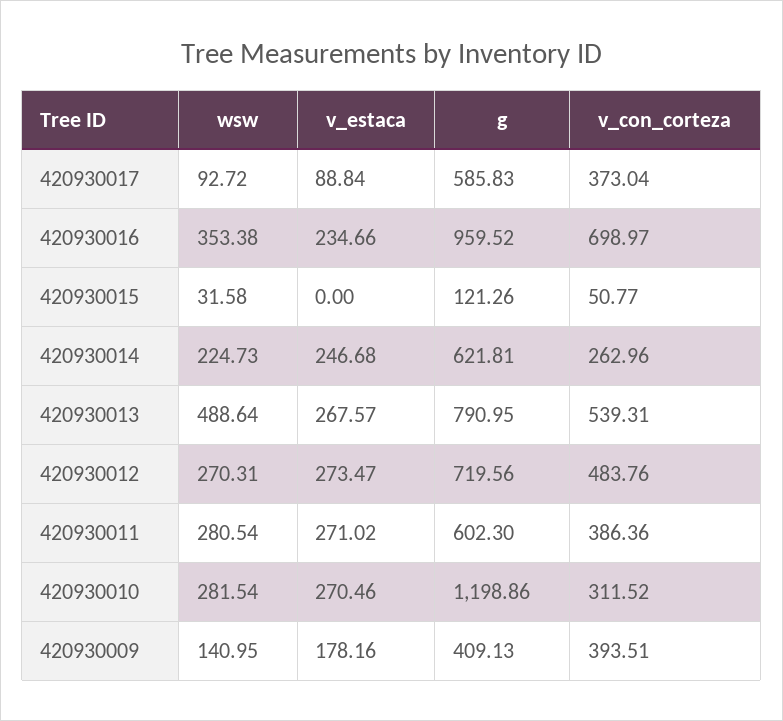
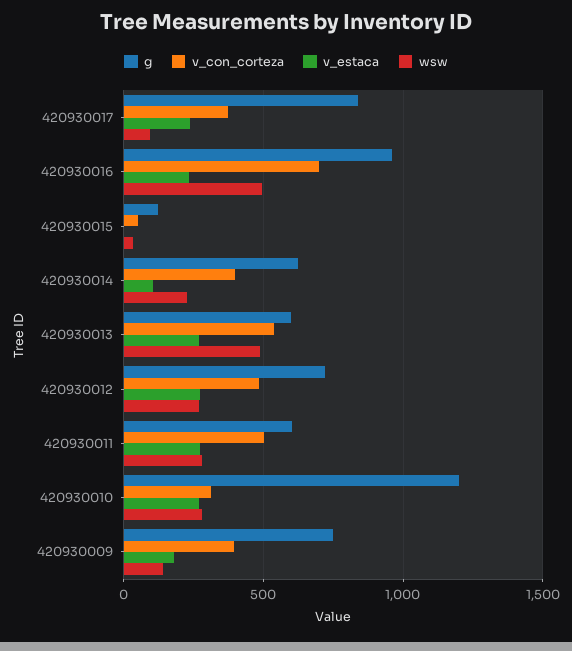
  {
    "wsw": {
      "420930017": 92.72,
-     "420930016": 353.38,
+     "420930016": 500,
      "420930015": 31.58,
      "420930014": 224.73,
      "420930013": 488.64,
      "420930012": 270.31,
      "420930011": 280.54,
      "420930010": 281.54,
      "420930009": 140.95
    },
    "v_estaca": {
-     "420930017": 88.84,
+     "420930017": 250,
      "420930016": 234.66,
      "420930015": 0,
-     "420930014": 246.68,
+     "420930014": 100,
      "420930013": 267.57,
      "420930012": 273.47,
      "420930011": 271.02,
      "420930010": 270.46,
      "420930009": 178.16
    },
    "g": {
-     "420930017": 585.83,
+     "420930017": 850,
      "420930016": 959.52,
      "420930015": 121.26,
      "420930014": 621.81,
-     "420930013": 790.95,
+     "420930013": 600,
      "420930012": 719.56,
      "420930011": 602.3,
      "420930010": 1198.86,
-     "420930009": 409.13
+     "420930009": 750
    },
    "v_con_corteza": {
      "420930017": 373.04,
      "420930016": 698.97,
      "420930015": 50.77,
-     "420930014": 262.96,
+     "420930014": 400,
      "420930013": 539.31,
      "420930012": 483.76,
-     "420930011": 386.36,
+     "420930011": 500,
      "420930010": 311.52,
      "420930009": 393.51
    }
  }

